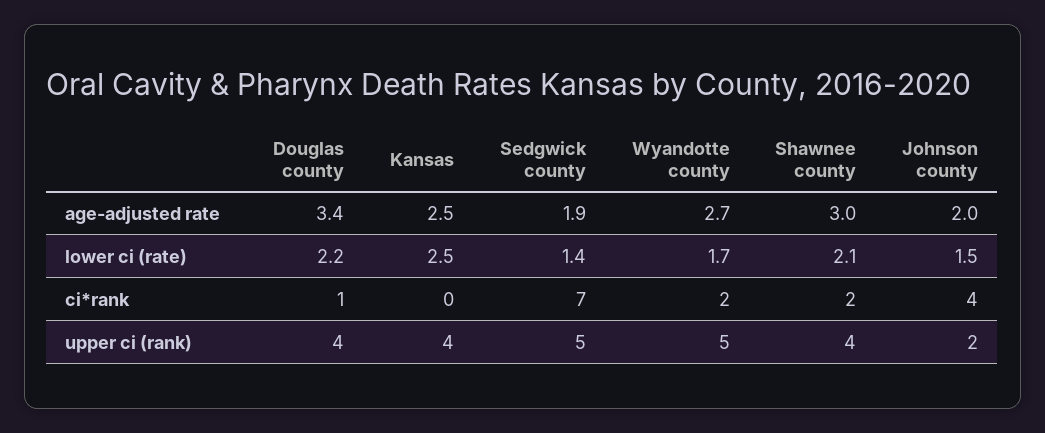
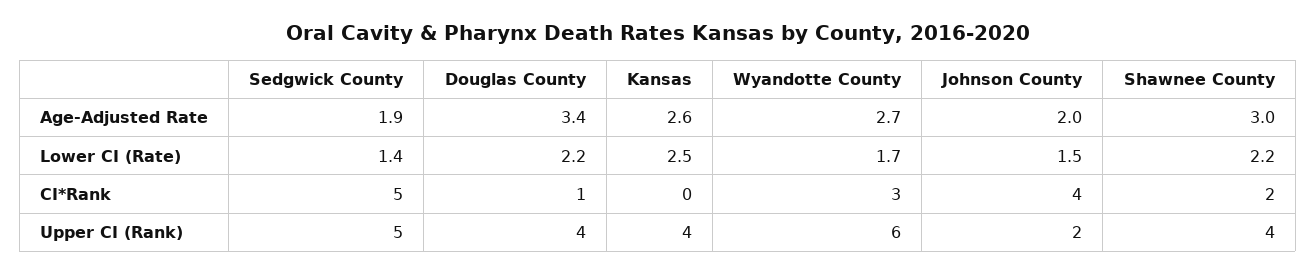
  {
    "Douglas county": {
      "age-adjusted rate": 3.4,
      "lower ci (rate)": 2.2,
      "ci*rank": 1,
      "upper ci (rank)": 4
    },
    "Kansas": {
-     "age-adjusted rate": 2.5,
+     "age-adjusted rate": 2.6,
      "lower ci (rate)": 2.5,
      "ci*rank": 0,
      "upper ci (rank)": 4
    },
    "Sedgwick county": {
      "age-adjusted rate": 1.9,
      "lower ci (rate)": 1.4,
-     "ci*rank": 7,
+     "ci*rank": 5,
      "upper ci (rank)": 5
    },
    "Wyandotte county": {
      "age-adjusted rate": 2.7,
      "lower ci (rate)": 1.7,
-     "ci*rank": 2,
+     "ci*rank": 3,
-     "upper ci (rank)": 5
+     "upper ci (rank)": 6
    },
    "Shawnee county": {
      "age-adjusted rate": 3,
-     "lower ci (rate)": 2.1,
+     "lower ci (rate)": 2.2,
      "ci*rank": 2,
      "upper ci (rank)": 4
    },
    "Johnson county": {
      "age-adjusted rate": 2,
      "lower ci (rate)": 1.5,
      "ci*rank": 4,
      "upper ci (rank)": 2
    }
  }

